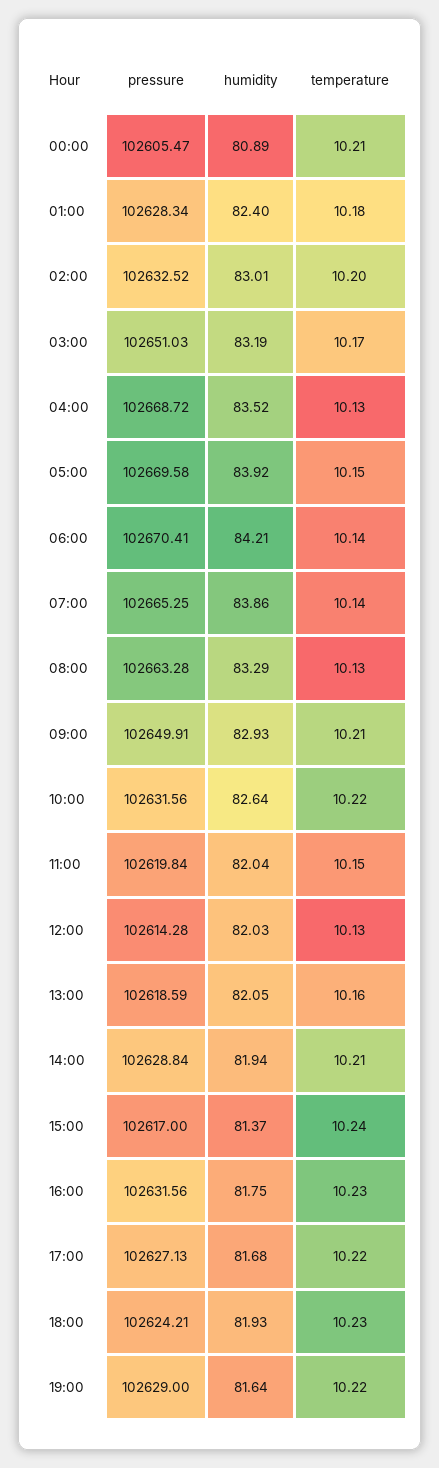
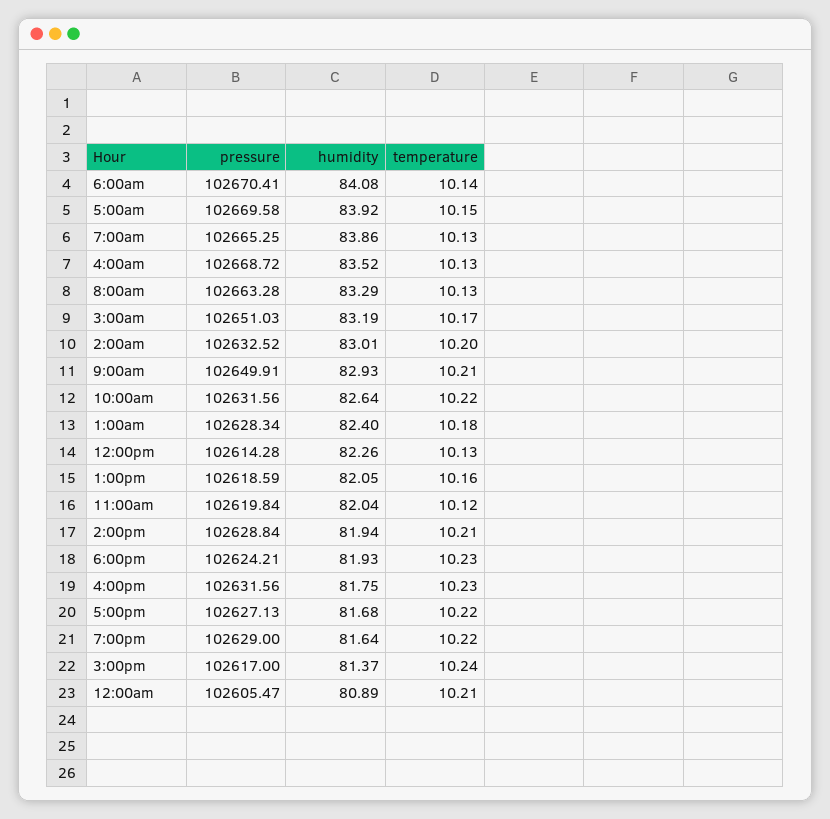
  {
    "pressure": {
      "00:00": 102605.47,
      "01:00": 102628.34,
      "02:00": 102632.52,
      "03:00": 102651.03,
      "04:00": 102668.72,
      "05:00": 102669.58,
      "06:00": 102670.41,
      "07:00": 102665.25,
      "08:00": 102663.28,
      "09:00": 102649.91,
      "10:00": 102631.56,
      "11:00": 102619.84,
      "12:00": 102614.28,
      "13:00": 102618.59,
      "14:00": 102628.84,
      "15:00": 102617,
      "16:00": 102631.56,
      "17:00": 102627.13,
      "18:00": 102624.21,
      "19:00": 102629
    },
    "humidity": {
      "00:00": 80.89,
      "01:00": 82.4,
      "02:00": 83.01,
      "03:00": 83.19,
      "04:00": 83.52,
      "05:00": 83.92,
-     "06:00": 84.21,
+     "06:00": 84.08,
      "07:00": 83.86,
      "08:00": 83.29,
      "09:00": 82.93,
      "10:00": 82.64,
      "11:00": 82.04,
-     "12:00": 82.03,
+     "12:00": 82.26,
      "13:00": 82.05,
      "14:00": 81.94,
      "15:00": 81.37,
      "16:00": 81.75,
      "17:00": 81.68,
      "18:00": 81.93,
      "19:00": 81.64
    },
    "temperature": {
      "00:00": 10.21,
      "01:00": 10.18,
      "02:00": 10.2,
      "03:00": 10.17,
      "04:00": 10.13,
      "05:00": 10.15,
      "06:00": 10.14,
-     "07:00": 10.14,
+     "07:00": 10.13,
      "08:00": 10.13,
      "09:00": 10.21,
      "10:00": 10.22,
-     "11:00": 10.15,
+     "11:00": 10.12,
      "12:00": 10.13,
      "13:00": 10.16,
      "14:00": 10.21,
      "15:00": 10.24,
      "16:00": 10.23,
      "17:00": 10.22,
      "18:00": 10.23,
      "19:00": 10.22
    }
  }

